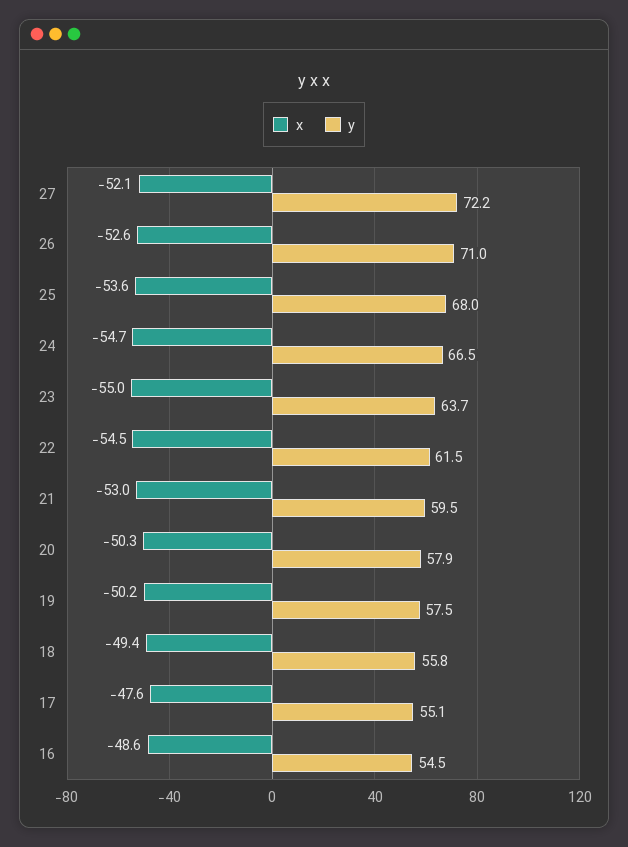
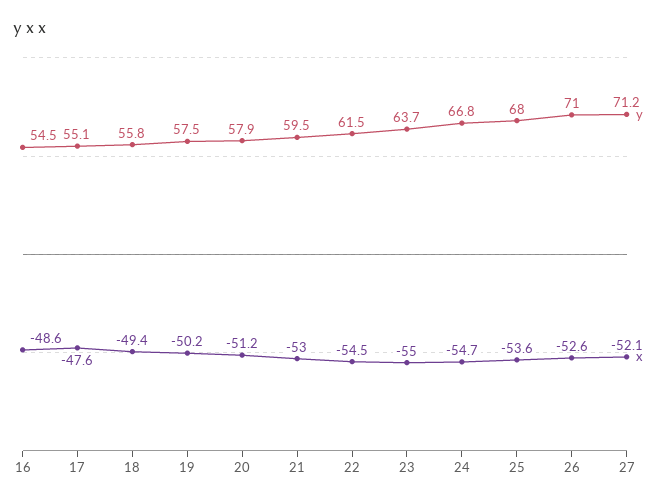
  {
    "x": {
      "27": -52.1,
      "26": -52.6,
      "25": -53.6,
      "24": -54.7,
      "23": -55,
      "22": -54.5,
      "21": -53,
-     "20": -50.3,
+     "20": -51.2,
      "19": -50.2,
      "18": -49.4,
      "17": -47.6,
      "16": -48.6
    },
    "y": {
-     "27": 72.2,
+     "27": 71.2,
      "26": 71,
      "25": 68,
-     "24": 66.5,
+     "24": 66.8,
      "23": 63.7,
      "22": 61.5,
      "21": 59.5,
      "20": 57.9,
      "19": 57.5,
      "18": 55.8,
      "17": 55.1,
      "16": 54.5
    }
  }

